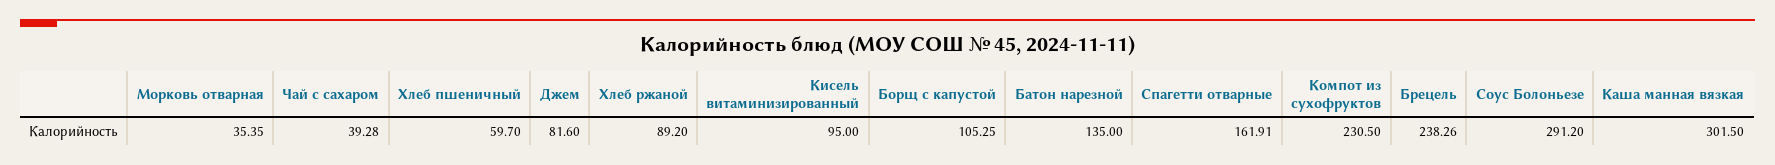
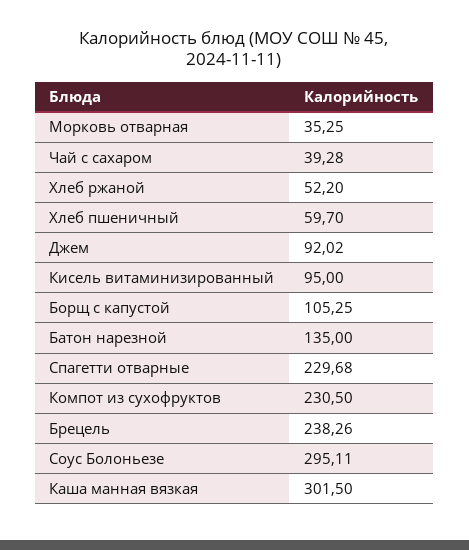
  {
-   "Морковь отварная": 35.35,
+   "Морковь отварная": 35.25,
    "Чай с сахаром": 39.28,
    "Хлеб пшеничный": 59.7,
-   "Джем": 81.6,
+   "Джем": 92.02,
-   "Хлеб ржаной": 89.2,
+   "Хлеб ржаной": 52.2,
    "Кисель витаминизированный": 95,
    "Борщ с капустой": 105.25,
    "Батон нарезной": 135,
-   "Спагетти отварные": 161.91,
+   "Спагетти отварные": 229.68,
    "Компот из сухофруктов": 230.5,
    "Брецель": 238.26,
-   "Соус Болоньезе": 291.2,
+   "Соус Болоньезе": 295.11,
    "Каша манная вязкая": 301.5
  }

